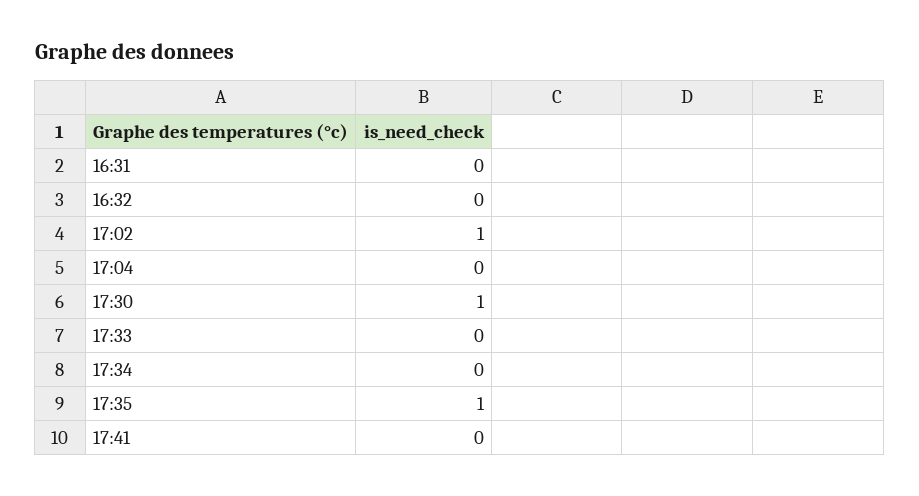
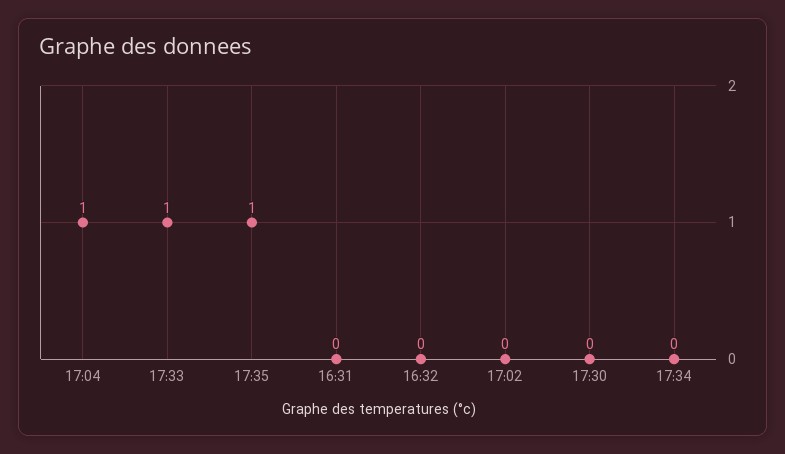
  {
    "16:31": 0,
    "16:32": 0,
-   "17:02": 1,
+   "17:02": 0,
-   "17:04": 0,
+   "17:04": 1,
-   "17:30": 1,
+   "17:30": 0,
-   "17:33": 0,
+   "17:33": 1,
    "17:34": 0,
-   "17:35": 1,
+   "17:35": 1
-   "17:41": 0
  }

